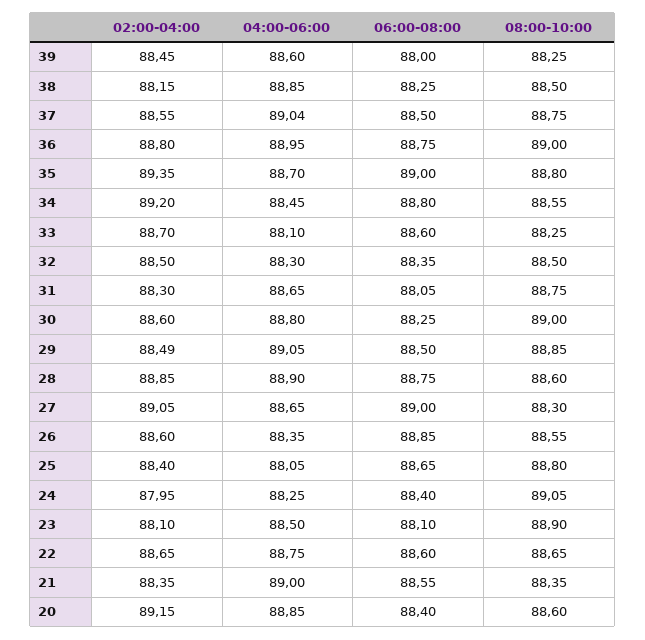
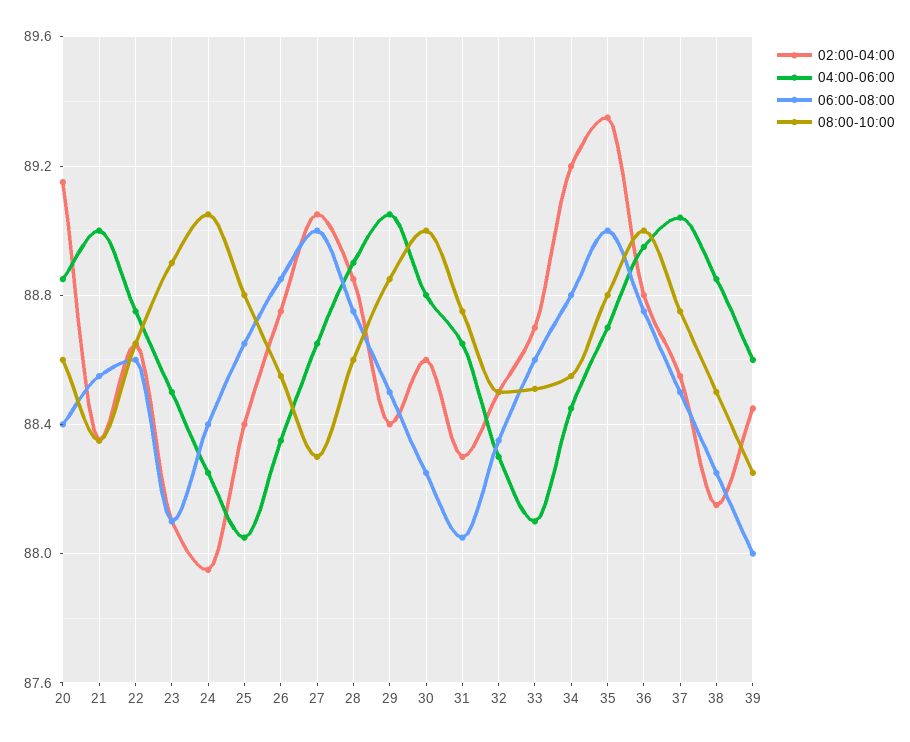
  {
    "02:00-04:00": {
      "39": 88.45,
      "38": 88.15,
      "37": 88.55,
      "36": 88.8,
      "35": 89.35,
      "34": 89.2,
      "33": 88.7,
      "32": 88.5,
      "31": 88.3,
      "30": 88.6,
-     "29": 88.49,
+     "29": 88.4,
      "28": 88.85,
      "27": 89.05,
-     "26": 88.6,
+     "26": 88.75,
      "25": 88.4,
      "24": 87.95,
      "23": 88.1,
      "22": 88.65,
      "21": 88.35,
      "20": 89.15
    },
    "04:00-06:00": {
      "39": 88.6,
      "38": 88.85,
      "37": 89.04,
      "36": 88.95,
      "35": 88.7,
      "34": 88.45,
      "33": 88.1,
      "32": 88.3,
      "31": 88.65,
      "30": 88.8,
      "29": 89.05,
      "28": 88.9,
      "27": 88.65,
      "26": 88.35,
      "25": 88.05,
      "24": 88.25,
      "23": 88.5,
      "22": 88.75,
      "21": 89,
      "20": 88.85
    },
    "06:00-08:00": {
      "39": 88,
      "38": 88.25,
      "37": 88.5,
      "36": 88.75,
      "35": 89,
      "34": 88.8,
      "33": 88.6,
      "32": 88.35,
      "31": 88.05,
      "30": 88.25,
      "29": 88.5,
      "28": 88.75,
      "27": 89,
      "26": 88.85,
      "25": 88.65,
      "24": 88.4,
      "23": 88.1,
      "22": 88.6,
      "21": 88.55,
      "20": 88.4
    },
    "08:00-10:00": {
      "39": 88.25,
      "38": 88.5,
      "37": 88.75,
      "36": 89,
      "35": 88.8,
      "34": 88.55,
-     "33": 88.25,
+     "33": 88.5,
      "32": 88.5,
      "31": 88.75,
      "30": 89,
      "29": 88.85,
      "28": 88.6,
      "27": 88.3,
      "26": 88.55,
      "25": 88.8,
      "24": 89.05,
      "23": 88.9,
      "22": 88.65,
      "21": 88.35,
      "20": 88.6
    }
  }

